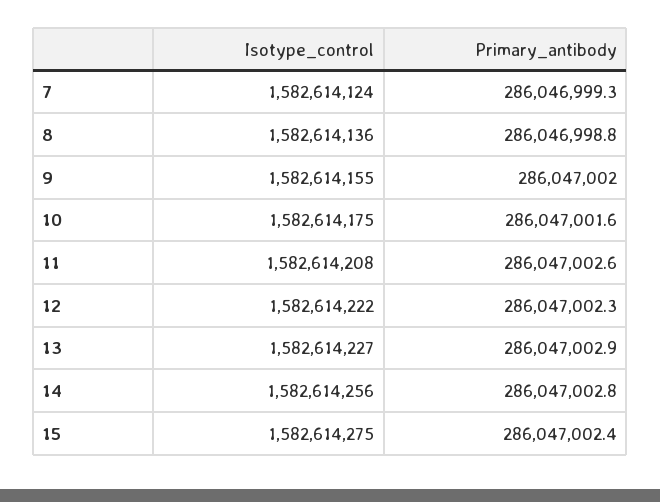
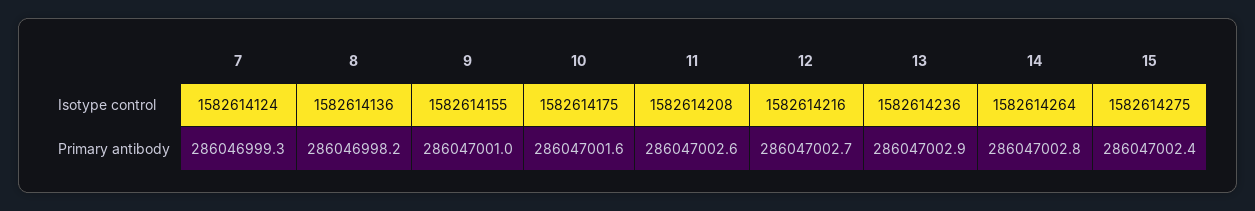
  {
    "Isotype_control": {
      "7": 1582614124,
      "8": 1582614136,
      "9": 1582614155,
      "10": 1582614175,
      "11": 1582614208,
-     "12": 1582614222,
+     "12": 1582614216,
-     "13": 1582614227,
+     "13": 1582614236,
-     "14": 1582614256,
+     "14": 1582614264,
      "15": 1582614275
    },
    "Primary_antibody": {
      "7": 286046999.3,
-     "8": 286046998.8,
+     "8": 286046998.2,
-     "9": 286047002,
+     "9": 286047001,
      "10": 286047001.6,
      "11": 286047002.6,
-     "12": 286047002.3,
+     "12": 286047002.7,
      "13": 286047002.9,
      "14": 286047002.8,
      "15": 286047002.4
    }
  }

